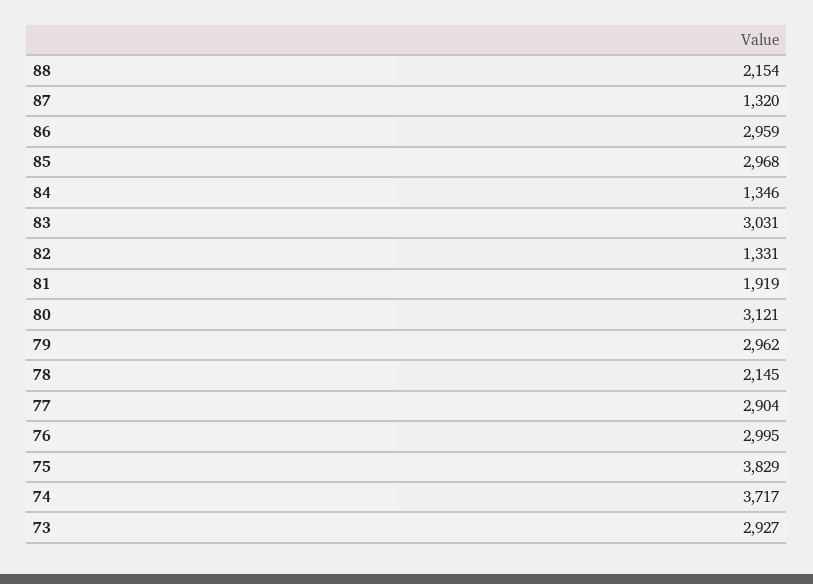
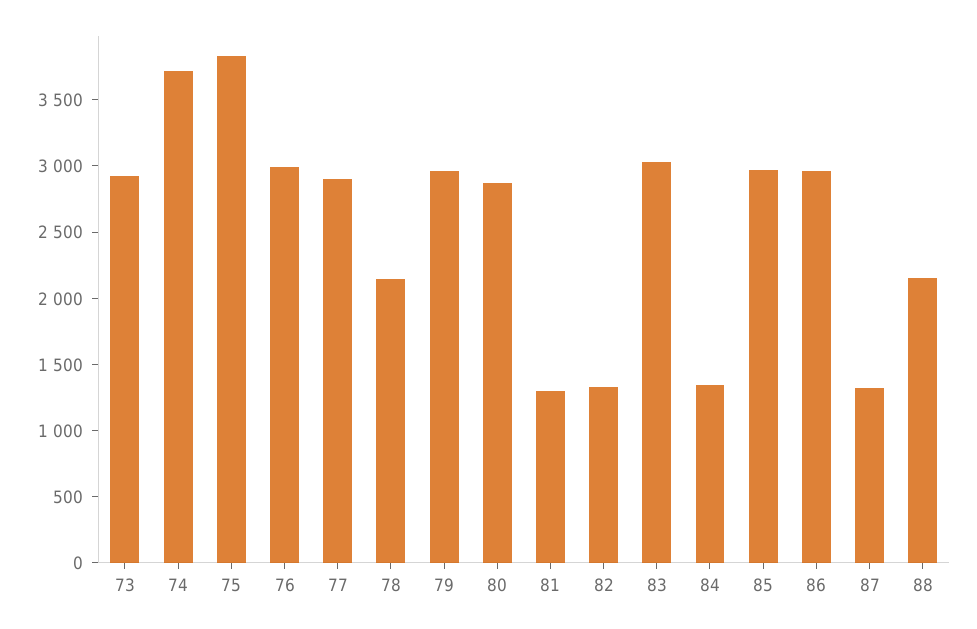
  {
    "88": 2154,
    "87": 1320,
    "86": 2959,
    "85": 2968,
    "84": 1346,
    "83": 3031,
    "82": 1331,
-   "81": 1919,
+   "81": 1300,
-   "80": 3121,
+   "80": 2900,
    "79": 2962,
    "78": 2145,
    "77": 2904,
    "76": 2995,
    "75": 3829,
    "74": 3717,
    "73": 2927
  }

